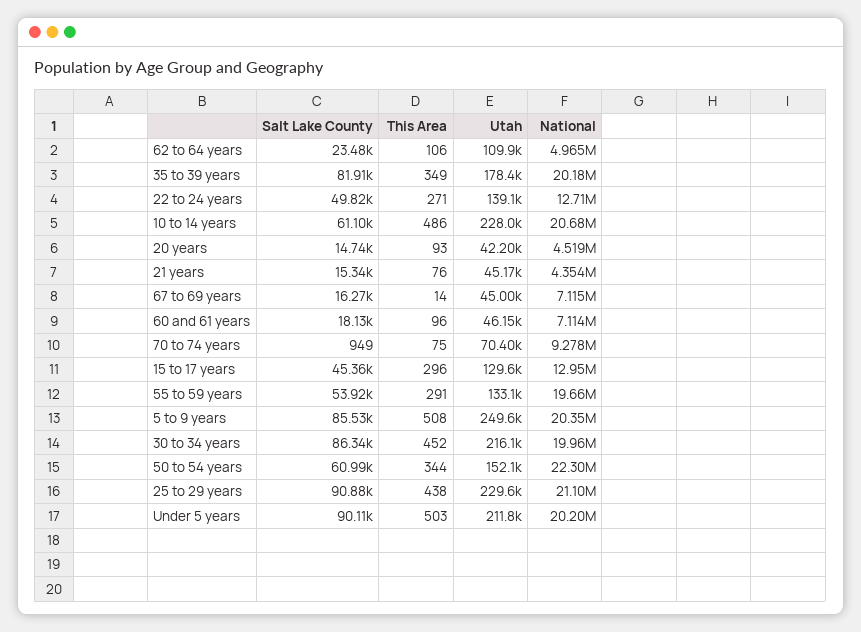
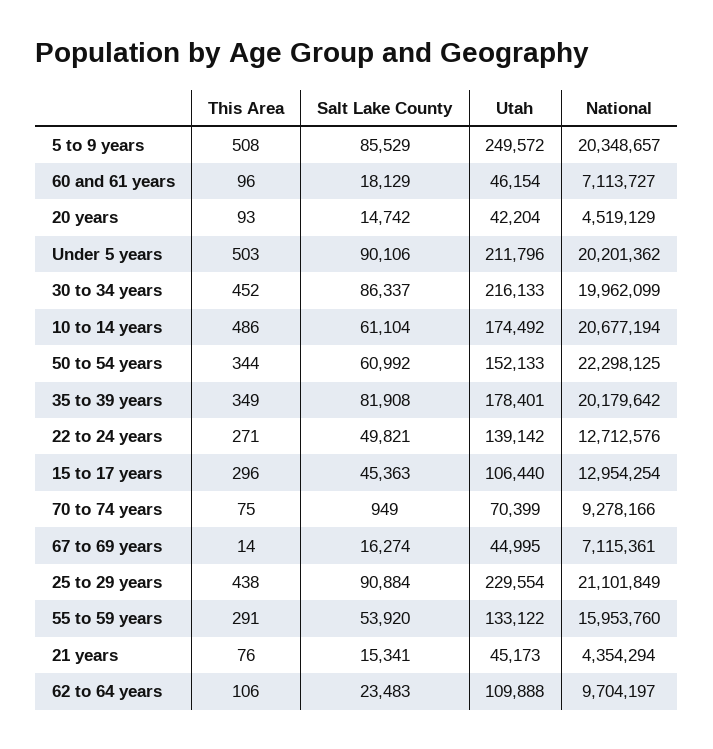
  {
    "Salt Lake County": {
      "62 to 64 years": 23483,
      "35 to 39 years": 81908,
      "22 to 24 years": 49821,
      "10 to 14 years": 61104,
      "20 years": 14742,
      "21 years": 15341,
      "67 to 69 years": 16274,
      "60 and 61 years": 18129,
      "70 to 74 years": 949,
      "15 to 17 years": 45363,
      "55 to 59 years": 53920,
      "5 to 9 years": 85529,
      "30 to 34 years": 86337,
      "50 to 54 years": 60992,
      "25 to 29 years": 90884,
      "Under 5 years": 90106
    },
    "This Area": {
      "62 to 64 years": 106,
      "35 to 39 years": 349,
      "22 to 24 years": 271,
      "10 to 14 years": 486,
      "20 years": 93,
      "21 years": 76,
      "67 to 69 years": 14,
      "60 and 61 years": 96,
      "70 to 74 years": 75,
      "15 to 17 years": 296,
      "55 to 59 years": 291,
      "5 to 9 years": 508,
      "30 to 34 years": 452,
      "50 to 54 years": 344,
      "25 to 29 years": 438,
      "Under 5 years": 503
    },
    "Utah": {
      "62 to 64 years": 109888,
      "35 to 39 years": 178401,
      "22 to 24 years": 139142,
-     "10 to 14 years": 228000,
+     "10 to 14 years": 174492,
      "20 years": 42204,
      "21 years": 45173,
      "67 to 69 years": 44995,
      "60 and 61 years": 46154,
      "70 to 74 years": 70399,
-     "15 to 17 years": 129600,
+     "15 to 17 years": 106440,
      "55 to 59 years": 133122,
      "5 to 9 years": 249572,
      "30 to 34 years": 216133,
      "50 to 54 years": 152133,
      "25 to 29 years": 229554,
      "Under 5 years": 211796
    },
    "National": {
-     "62 to 64 years": 4965000,
+     "62 to 64 years": 9704197,
      "35 to 39 years": 20179642,
      "22 to 24 years": 12712576,
      "10 to 14 years": 20677194,
      "20 years": 4519129,
      "21 years": 4354294,
      "67 to 69 years": 7115361,
      "60 and 61 years": 7113727,
      "70 to 74 years": 9278166,
      "15 to 17 years": 12954254,
-     "55 to 59 years": 19660000,
+     "55 to 59 years": 15953760,
      "5 to 9 years": 20348657,
      "30 to 34 years": 19962099,
      "50 to 54 years": 22298125,
      "25 to 29 years": 21101849,
      "Under 5 years": 20201362
    }
  }

